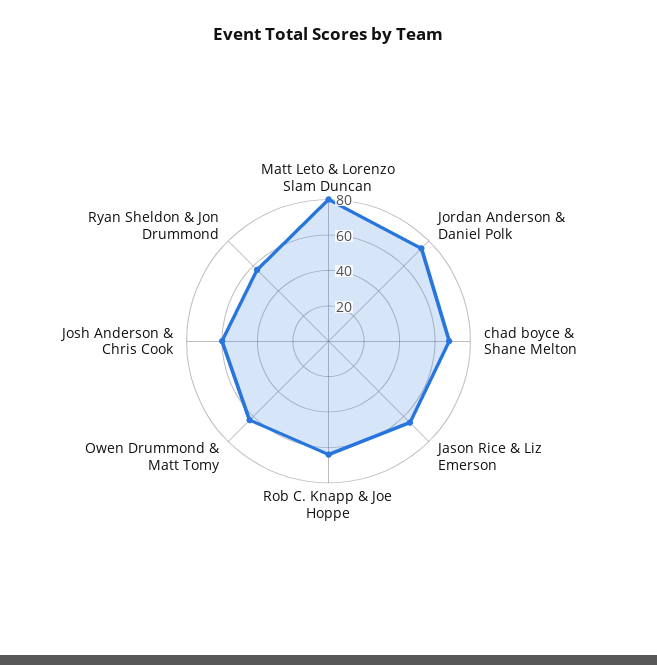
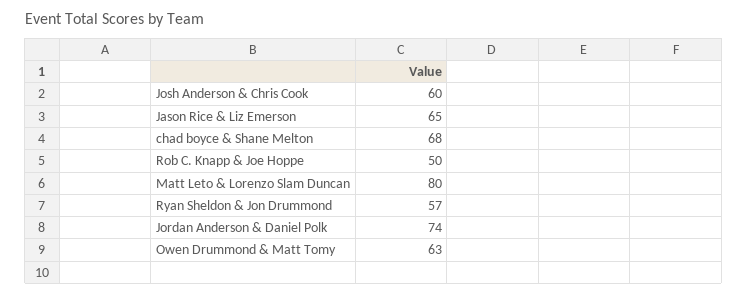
  {
    "Matt Leto & Lorenzo Slam Duncan": 80,
    "Jordan Anderson & Daniel Polk": 74,
    "chad boyce & Shane Melton": 68,
    "Jason Rice & Liz Emerson": 65,
-   "Rob C. Knapp & Joe Hoppe": 65,
+   "Rob C. Knapp & Joe Hoppe": 50,
    "Owen Drummond & Matt Tomy": 63,
    "Josh Anderson & Chris Cook": 60,
    "Ryan Sheldon & Jon Drummond": 57
  }

